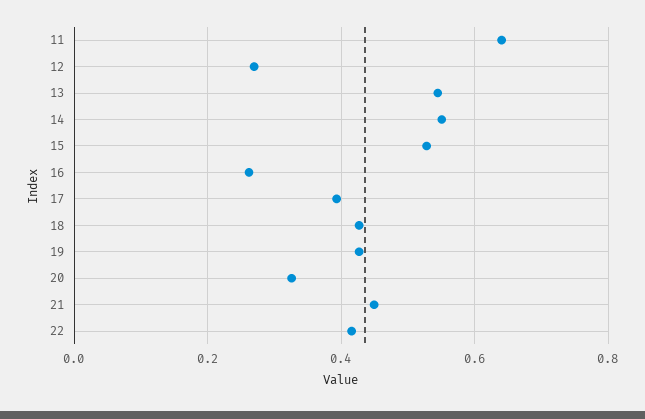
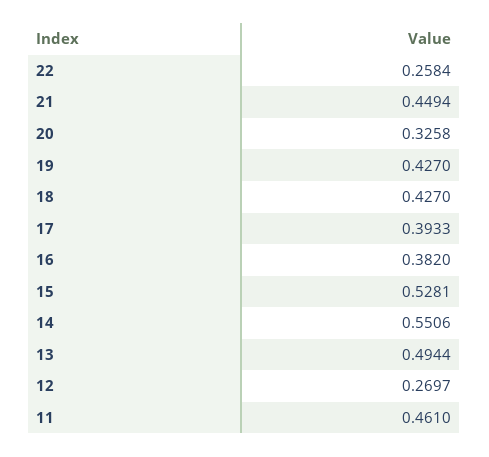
  {
-   "11": 0.64,
+   "11": 0.461,
    "12": 0.2697,
-   "13": 0.54,
+   "13": 0.4944,
    "14": 0.5506,
    "15": 0.5281,
-   "16": 0.26,
+   "16": 0.382,
    "17": 0.3933,
    "18": 0.427,
    "19": 0.427,
    "20": 0.3258,
    "21": 0.4494,
-   "22": 0.42
+   "22": 0.2584
  }

